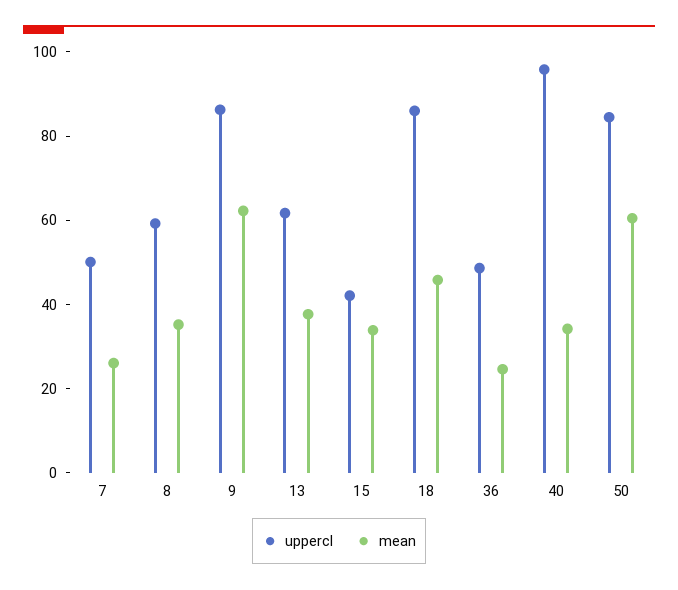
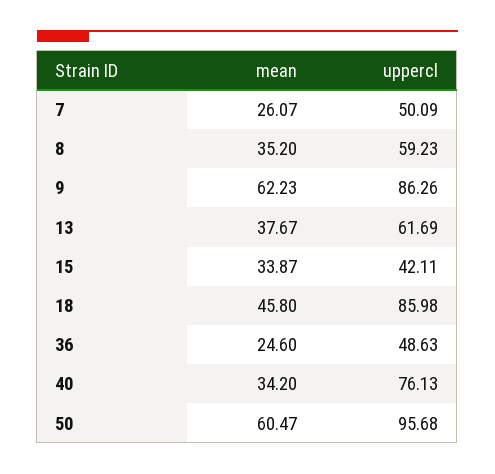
  {
    "uppercl": {
      "7": 50.09,
      "8": 59.23,
      "9": 86.26,
      "13": 61.69,
      "15": 42.11,
      "18": 85.98,
      "36": 48.63,
-     "40": 95,
+     "40": 76.13,
-     "50": 85
+     "50": 95.68
    },
    "mean": {
      "7": 26.07,
      "8": 35.2,
      "9": 62.23,
      "13": 37.67,
      "15": 33.87,
      "18": 45.8,
      "36": 24.6,
      "40": 34.2,
      "50": 60.47
    }
  }

